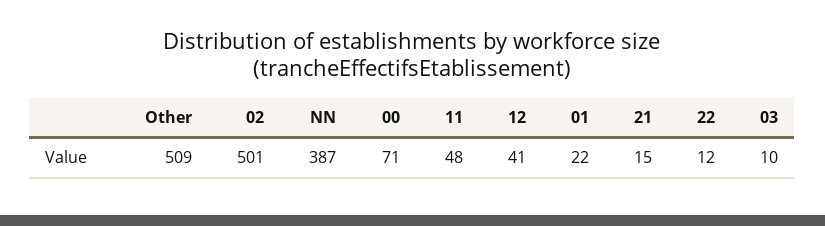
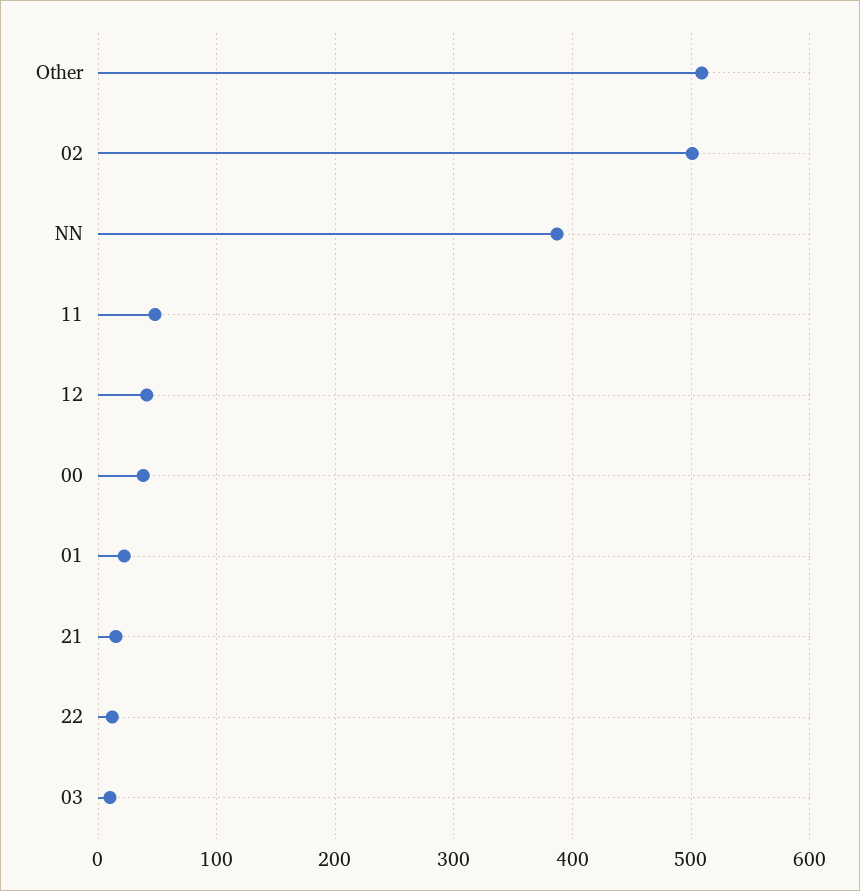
  {
    "Other": 509,
    "02": 501,
    "NN": 387,
-   "00": 71,
+   "00": 40,
    "11": 48,
    "12": 41,
    "01": 22,
    "21": 15,
    "22": 12,
    "03": 10
  }

